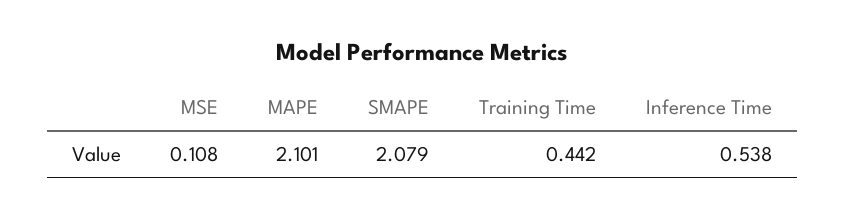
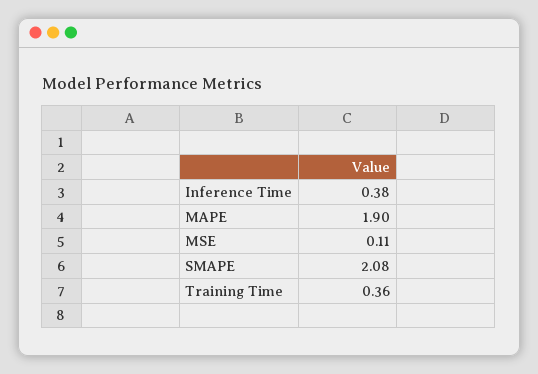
  {
    "MSE": 0.108,
-   "MAPE": 2.101,
+   "MAPE": 1.9,
    "SMAPE": 2.079,
-   "Training Time": 0.442,
+   "Training Time": 0.36,
-   "Inference Time": 0.538
+   "Inference Time": 0.38
  }

